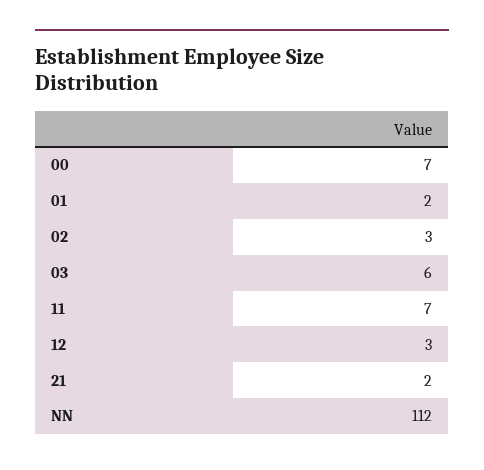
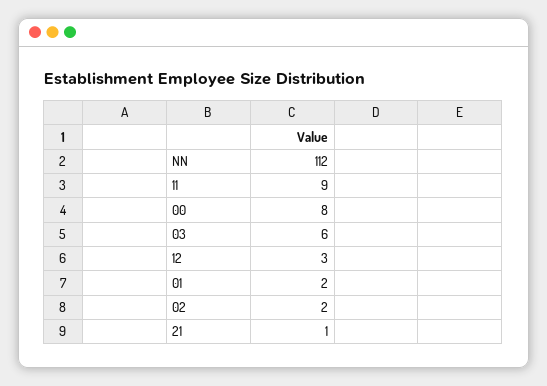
  {
-   "00": 7,
+   "00": 8,
    "01": 2,
-   "02": 3,
+   "02": 2,
    "03": 6,
-   "11": 7,
+   "11": 9,
    "12": 3,
-   "21": 2,
+   "21": 1,
    "NN": 112
  }

